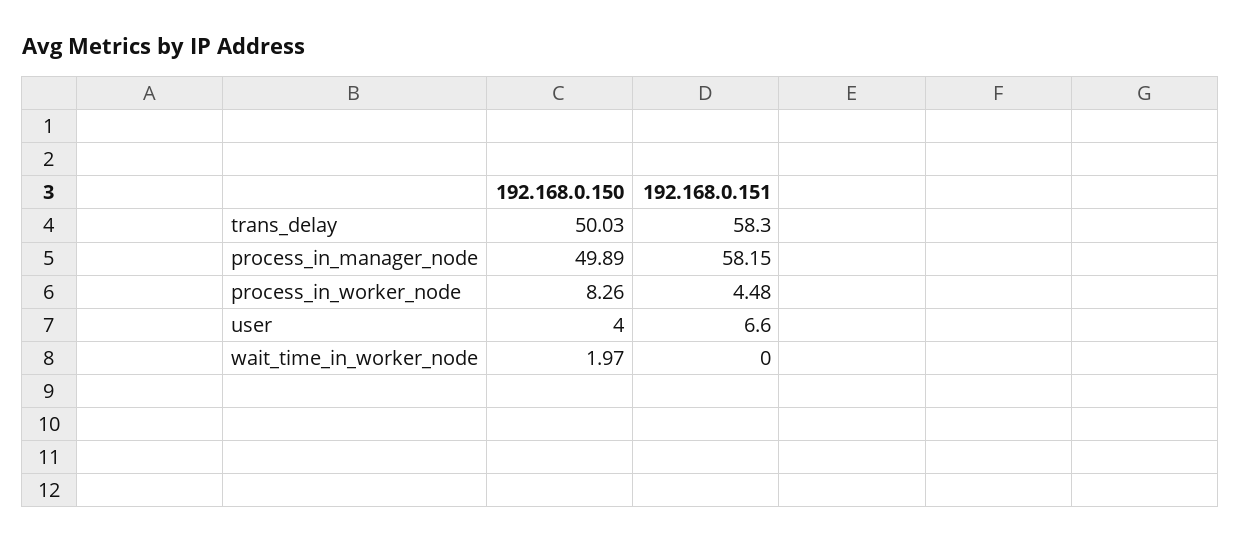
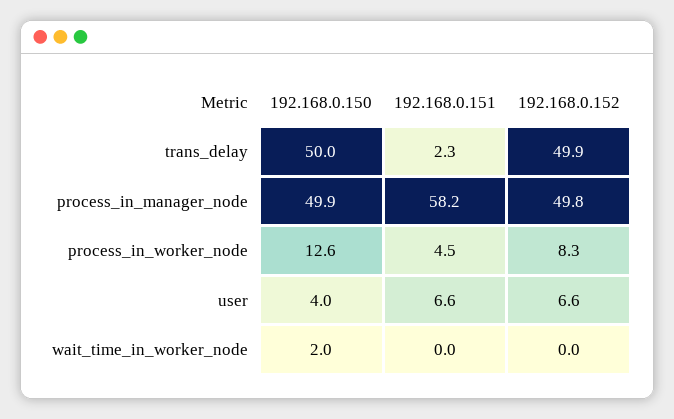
  {
    "192.168.0.150": {
      "trans_delay": 50.03,
      "process_in_manager_node": 49.89,
-     "process_in_worker_node": 8.26,
+     "process_in_worker_node": 12.6,
      "user": 4,
      "wait_time_in_worker_node": 1.97
    },
    "192.168.0.151": {
-     "trans_delay": 58.3,
+     "trans_delay": 2.3,
      "process_in_manager_node": 58.15,
      "process_in_worker_node": 4.48,
      "user": 6.6,
      "wait_time_in_worker_node": 0
-   }
+   },
+   "192.168.0.152": {
+     "trans_delay": 49.9,
+     "process_in_manager_node": 49.8,
+     "process_in_worker_node": 8.3,
+     "user": 6.6,
+     "wait_time_in_worker_node": 0
+   }
  }

